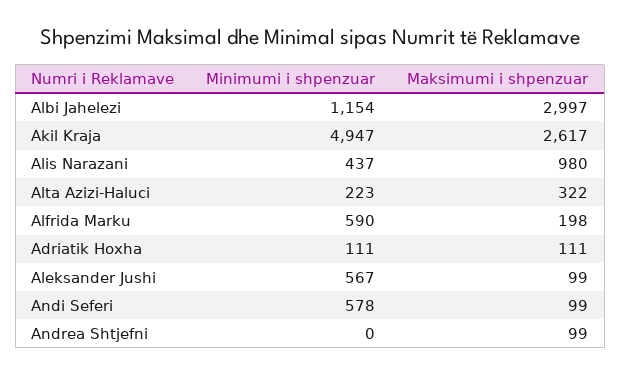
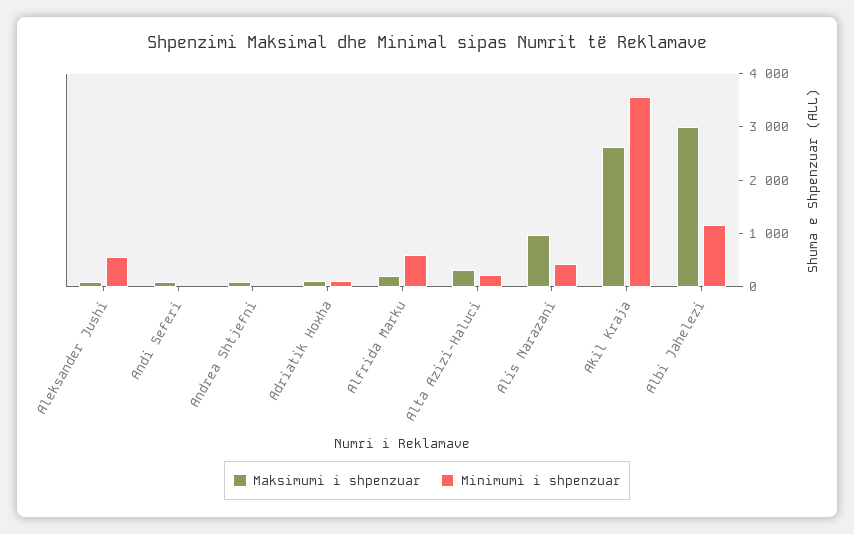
  {
    "Minimumi i shpenzuar": {
      "Albi Jahelezi": 1154,
-     "Akil Kraja": 4947,
+     "Akil Kraja": 3600,
      "Alis Narazani": 437,
      "Alta Azizi-Haluci": 223,
      "Alfrida Marku": 590,
      "Adriatik Hoxha": 111,
      "Aleksander Jushi": 567,
-     "Andi Seferi": 578,
+     "Andi Seferi": 0,
      "Andrea Shtjefni": 0
    },
    "Maksimumi i shpenzuar": {
      "Albi Jahelezi": 2997,
      "Akil Kraja": 2617,
      "Alis Narazani": 980,
      "Alta Azizi-Haluci": 322,
      "Alfrida Marku": 198,
      "Adriatik Hoxha": 111,
      "Aleksander Jushi": 99,
      "Andi Seferi": 99,
      "Andrea Shtjefni": 99
    }
  }

